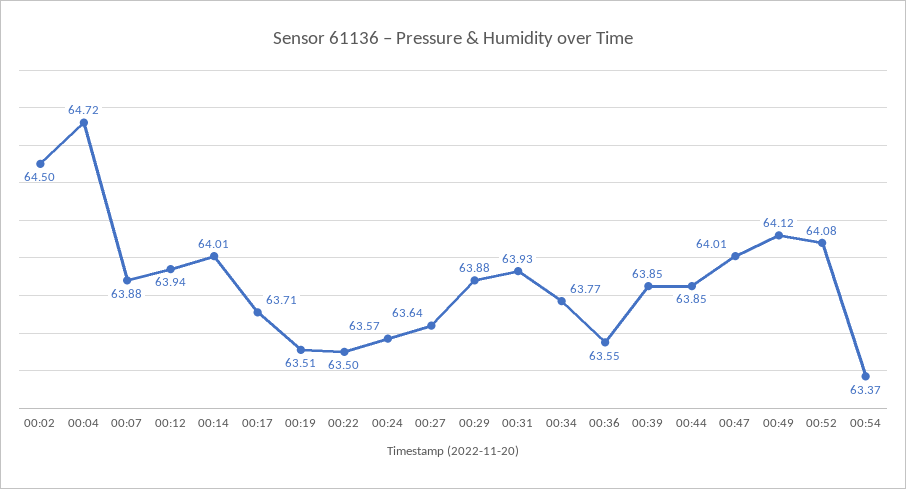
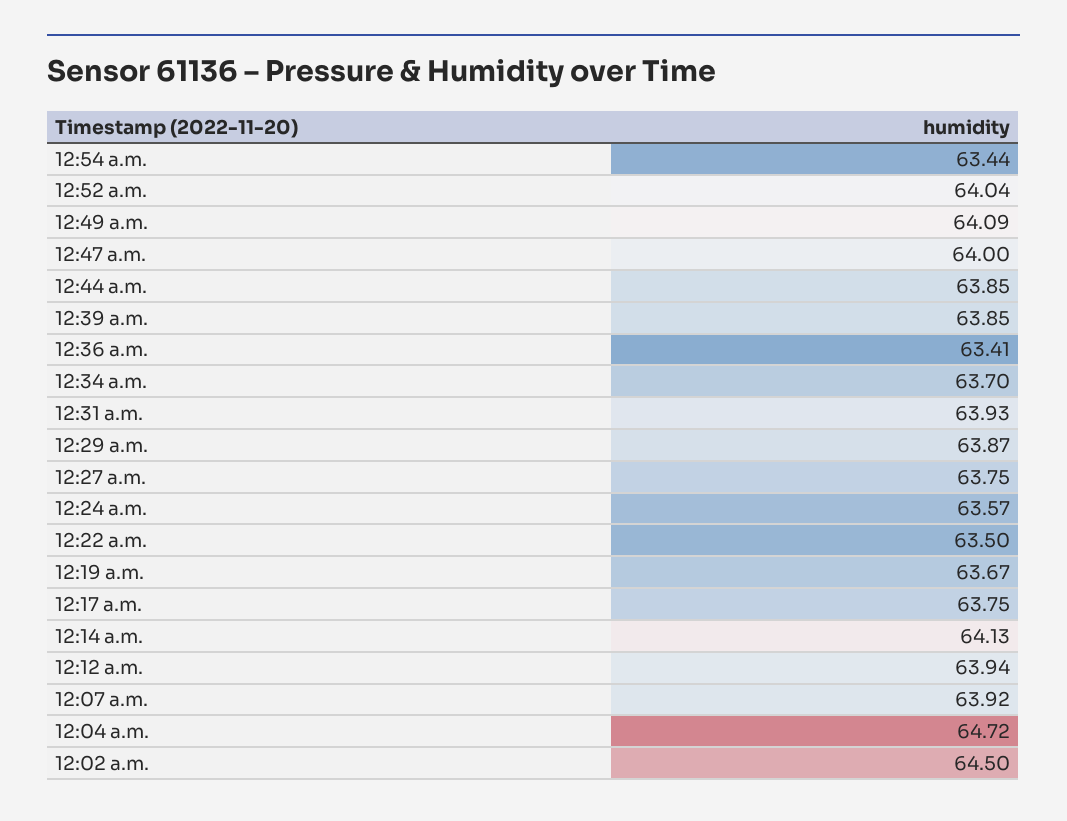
  {
    "00:02": 64.5,
    "00:04": 64.72,
-   "00:07": 63.88,
+   "00:07": 63.92,
    "00:12": 63.94,
-   "00:14": 64.01,
+   "00:14": 64.13,
-   "00:17": 63.71,
+   "00:17": 63.75,
-   "00:19": 63.51,
+   "00:19": 63.67,
    "00:22": 63.5,
    "00:24": 63.57,
-   "00:27": 63.64,
+   "00:27": 63.75,
-   "00:29": 63.88,
+   "00:29": 63.87,
    "00:31": 63.93,
-   "00:34": 63.77,
+   "00:34": 63.7,
-   "00:36": 63.55,
+   "00:36": 63.41,
    "00:39": 63.85,
    "00:44": 63.85,
-   "00:47": 64.01,
+   "00:47": 64,
-   "00:49": 64.12,
+   "00:49": 64.09,
-   "00:52": 64.08,
+   "00:52": 64.04,
-   "00:54": 63.37
+   "00:54": 63.44
  }

